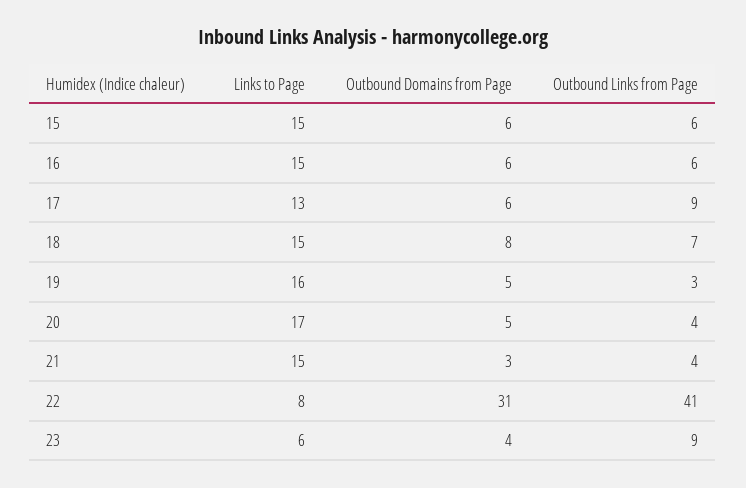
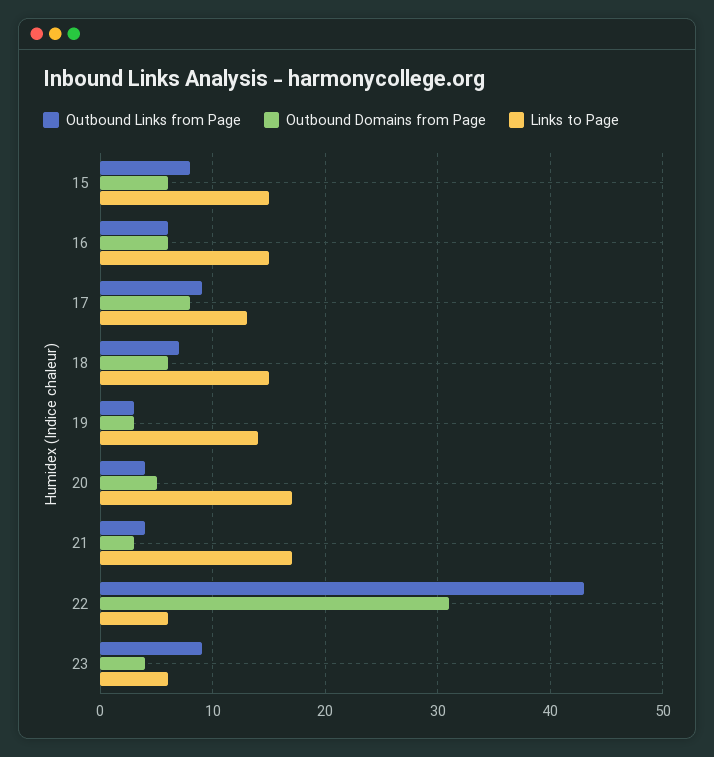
  {
    "Links to Page": {
      "15": 15,
      "16": 15,
      "17": 13,
      "18": 15,
-     "19": 16,
+     "19": 14,
      "20": 17,
-     "21": 15,
+     "21": 17,
-     "22": 8,
+     "22": 6,
      "23": 6
    },
    "Outbound Domains from Page": {
      "15": 6,
      "16": 6,
-     "17": 6,
+     "17": 8,
-     "18": 8,
+     "18": 6,
-     "19": 5,
+     "19": 3,
      "20": 5,
      "21": 3,
      "22": 31,
      "23": 4
    },
    "Outbound Links from Page": {
-     "15": 6,
+     "15": 8,
      "16": 6,
      "17": 9,
      "18": 7,
      "19": 3,
      "20": 4,
      "21": 4,
-     "22": 41,
+     "22": 43,
      "23": 9
    }
  }

